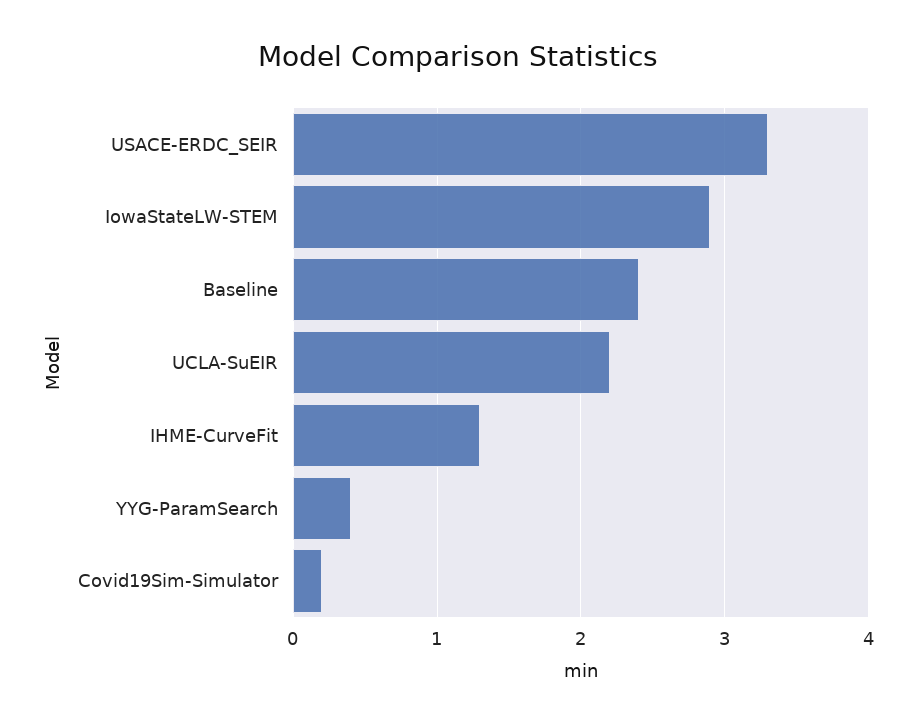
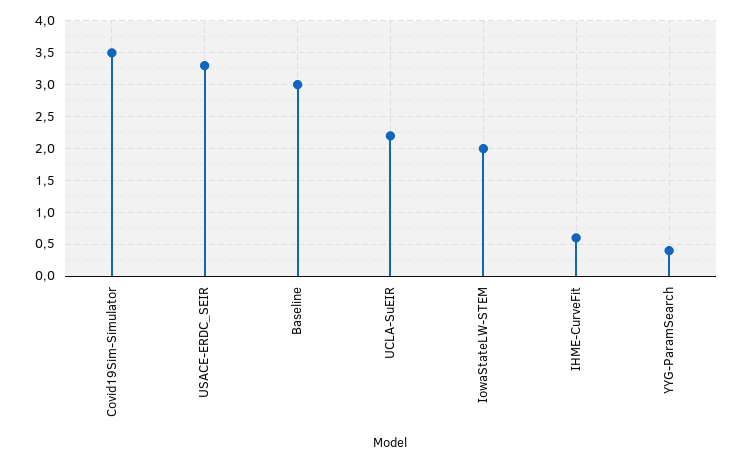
  {
    "USACE-ERDC_SEIR": 3.3,
-   "IowaStateLW-STEM": 2.9,
+   "IowaStateLW-STEM": 2,
-   "Baseline": 2.4,
+   "Baseline": 3,
    "UCLA-SuEIR": 2.2,
-   "IHME-CurveFit": 1.3,
+   "IHME-CurveFit": 0.6,
    "YYG-ParamSearch": 0.4,
-   "Covid19Sim-Simulator": 0.2
+   "Covid19Sim-Simulator": 3.5
  }

